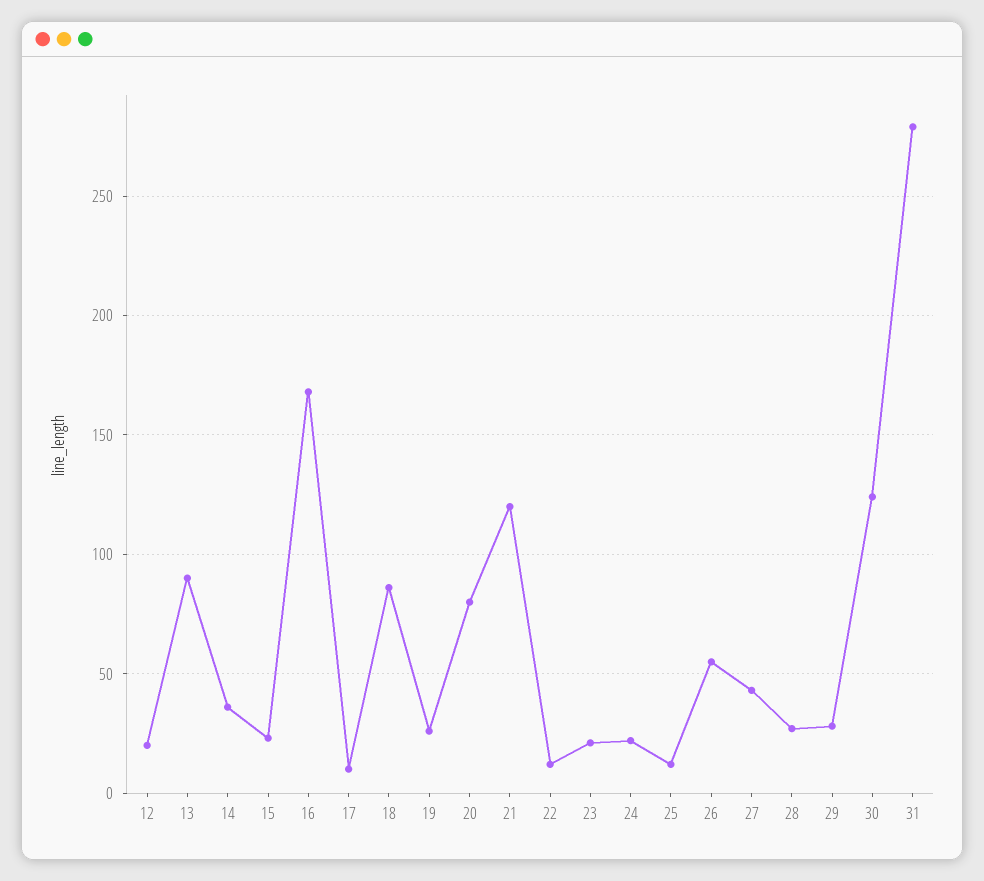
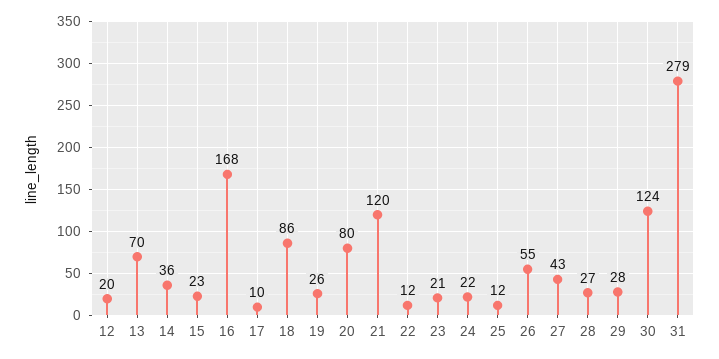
  {
    "12": 20,
-   "13": 90,
+   "13": 70,
    "14": 36,
    "15": 23,
    "16": 168,
    "17": 10,
    "18": 86,
    "19": 26,
    "20": 80,
    "21": 120,
    "22": 12,
    "23": 21,
    "24": 22,
    "25": 12,
    "26": 55,
    "27": 43,
    "28": 27,
    "29": 28,
    "30": 124,
    "31": 279
  }

